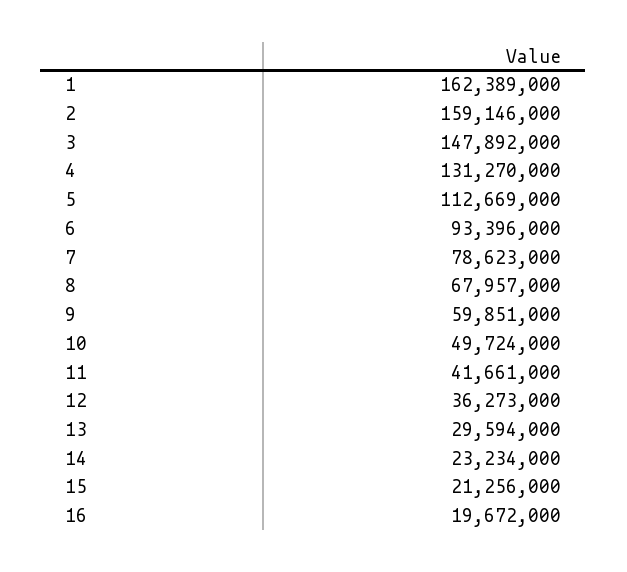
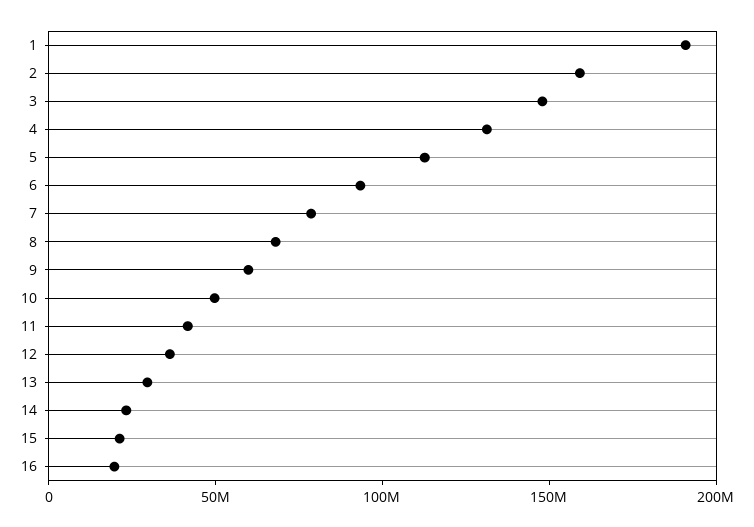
  {
-   "1": 162389000,
+   "1": 190000000,
    "2": 159146000,
    "3": 147892000,
    "4": 131270000,
    "5": 112669000,
    "6": 93396000,
    "7": 78623000,
    "8": 67957000,
    "9": 59851000,
    "10": 49724000,
    "11": 41661000,
    "12": 36273000,
    "13": 29594000,
    "14": 23234000,
    "15": 21256000,
    "16": 19672000
  }

